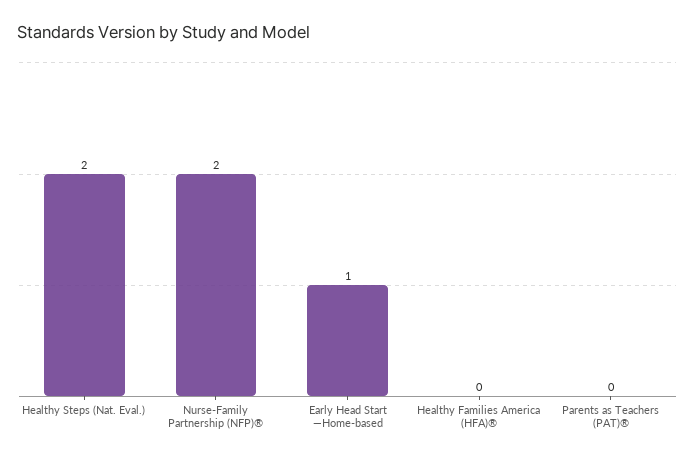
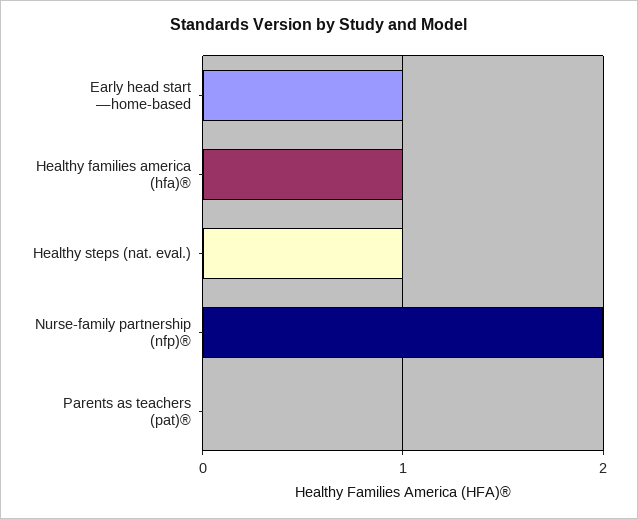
  {
-   "Healthy Steps (Nat. Eval.)": 2,
+   "Healthy Steps (Nat. Eval.)": 1,
    "Nurse-Family Partnership (NFP)®": 2,
    "Early Head Start —Home-based": 1,
-   "Healthy Families America (HFA)®": 0,
+   "Healthy Families America (HFA)®": 1,
    "Parents as Teachers (PAT)®": 0
  }

